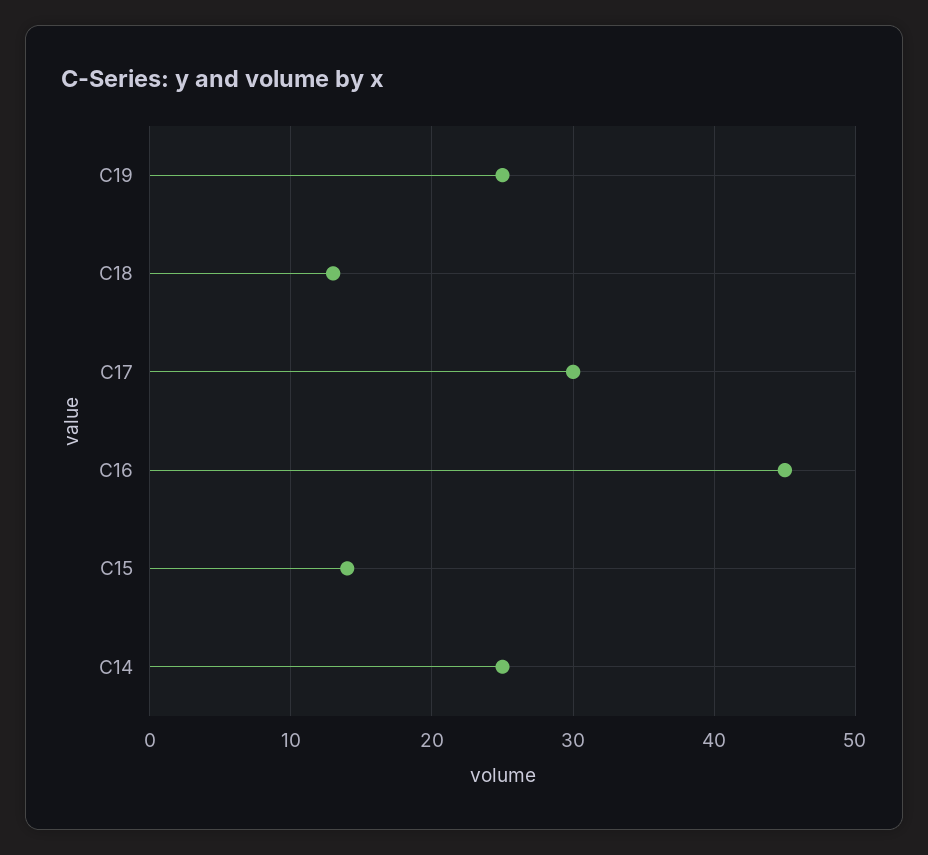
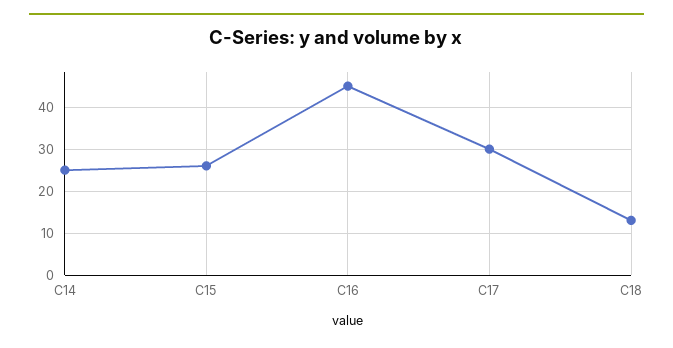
  {
-   "C19": 25,
    "C18": 13,
    "C17": 30,
    "C16": 45,
-   "C15": 14,
+   "C15": 25,
    "C14": 25
  }

